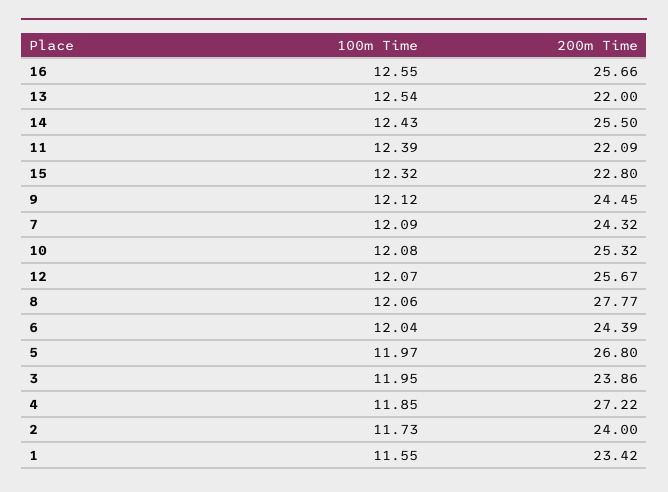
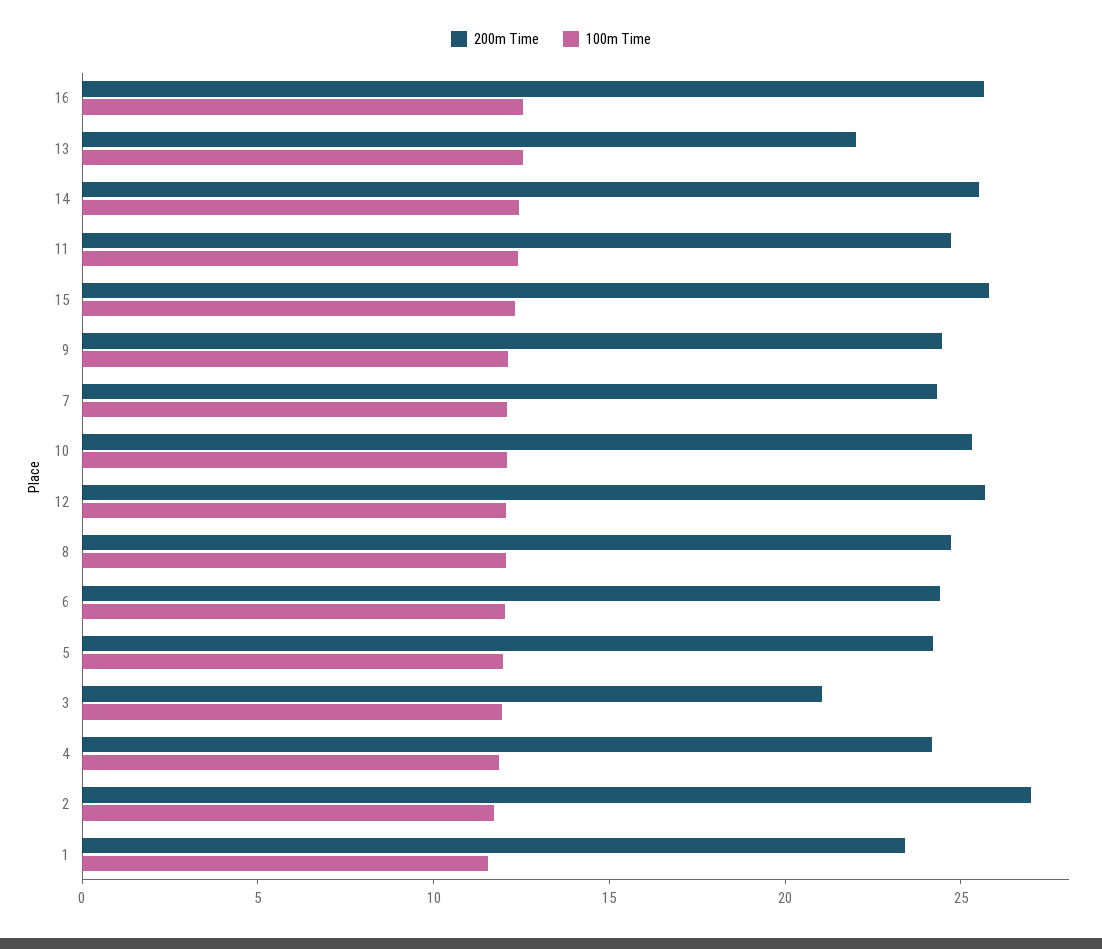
  {
    "100m Time": {
      "16": 12.55,
      "13": 12.54,
      "14": 12.43,
      "11": 12.39,
      "15": 12.32,
      "9": 12.12,
      "7": 12.09,
      "10": 12.08,
      "12": 12.07,
      "8": 12.06,
      "6": 12.04,
      "5": 11.97,
      "3": 11.95,
      "4": 11.85,
      "2": 11.73,
      "1": 11.55
    },
    "200m Time": {
      "16": 25.66,
      "13": 22,
      "14": 25.5,
-     "11": 22.09,
+     "11": 25,
-     "15": 22.8,
+     "15": 26,
      "9": 24.45,
      "7": 24.32,
      "10": 25.32,
      "12": 25.67,
-     "8": 27.77,
+     "8": 25,
      "6": 24.39,
-     "5": 26.8,
+     "5": 24,
-     "3": 23.86,
+     "3": 21,
-     "4": 27.22,
+     "4": 24,
-     "2": 24,
+     "2": 27,
      "1": 23.42
    }
  }

